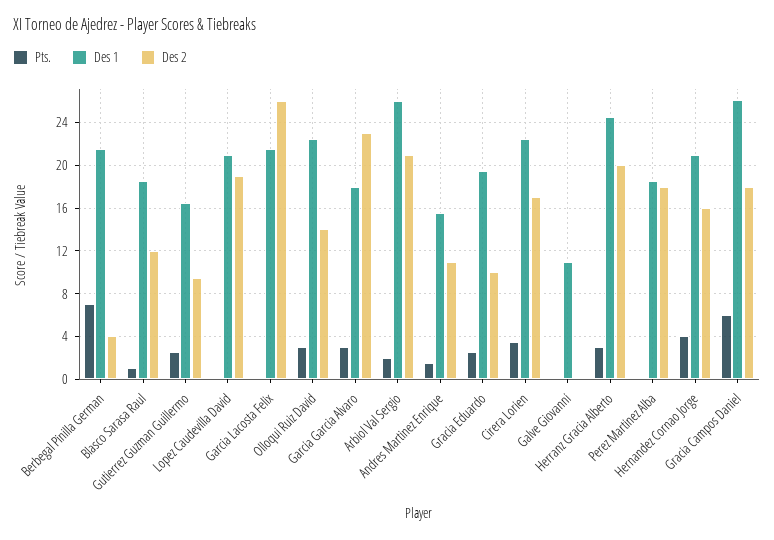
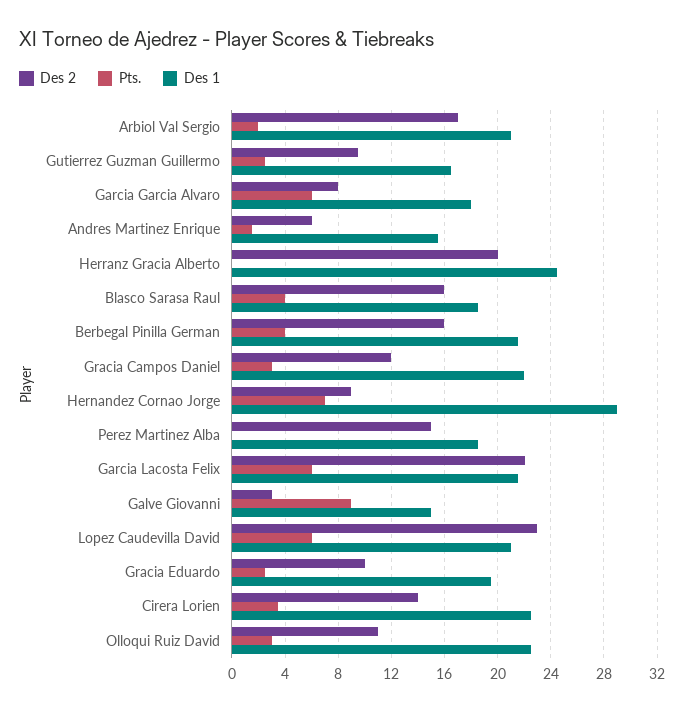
  {
    "Pts.": {
-     "Berbegal Pinilla German": 7,
+     "Berbegal Pinilla German": 4,
-     "Blasco Sarasa Raul": 1,
+     "Blasco Sarasa Raul": 4,
      "Gutierrez Guzman Guillermo": 2.5,
-     "Lopez Caudevilla David": 0,
+     "Lopez Caudevilla David": 6,
-     "Garcia Lacosta Felix": 0,
+     "Garcia Lacosta Felix": 6,
      "Olloqui Ruiz David": 3,
-     "Garcia Garcia Alvaro": 3,
+     "Garcia Garcia Alvaro": 6,
      "Arbiol Val Sergio": 2,
      "Andres Martinez Enrique": 1.5,
      "Gracia Eduardo": 2.5,
      "Cirera Lorien": 3.5,
-     "Galve Giovanni": 0,
+     "Galve Giovanni": 9,
-     "Herranz Gracia Alberto": 3,
+     "Herranz Gracia Alberto": 0,
      "Perez Martinez Alba": 0,
-     "Hernandez Cornao Jorge": 4,
+     "Hernandez Cornao Jorge": 7,
-     "Gracia Campos Daniel": 6
+     "Gracia Campos Daniel": 3
    },
    "Des 1": {
      "Berbegal Pinilla German": 21.5,
      "Blasco Sarasa Raul": 18.5,
      "Gutierrez Guzman Guillermo": 16.5,
      "Lopez Caudevilla David": 21,
      "Garcia Lacosta Felix": 21.5,
      "Olloqui Ruiz David": 22.5,
      "Garcia Garcia Alvaro": 18,
-     "Arbiol Val Sergio": 26,
+     "Arbiol Val Sergio": 21,
      "Andres Martinez Enrique": 15.5,
      "Gracia Eduardo": 19.5,
      "Cirera Lorien": 22.5,
-     "Galve Giovanni": 11,
+     "Galve Giovanni": 15,
      "Herranz Gracia Alberto": 24.5,
      "Perez Martinez Alba": 18.5,
-     "Hernandez Cornao Jorge": 21,
+     "Hernandez Cornao Jorge": 29,
-     "Gracia Campos Daniel": 26
+     "Gracia Campos Daniel": 22
    },
    "Des 2": {
-     "Berbegal Pinilla German": 4,
+     "Berbegal Pinilla German": 16,
-     "Blasco Sarasa Raul": 12,
+     "Blasco Sarasa Raul": 16,
      "Gutierrez Guzman Guillermo": 9.5,
-     "Lopez Caudevilla David": 19,
+     "Lopez Caudevilla David": 23,
-     "Garcia Lacosta Felix": 26,
+     "Garcia Lacosta Felix": 22,
-     "Olloqui Ruiz David": 14,
+     "Olloqui Ruiz David": 11,
-     "Garcia Garcia Alvaro": 23,
+     "Garcia Garcia Alvaro": 8,
-     "Arbiol Val Sergio": 21,
+     "Arbiol Val Sergio": 17,
-     "Andres Martinez Enrique": 11,
+     "Andres Martinez Enrique": 6,
      "Gracia Eduardo": 10,
-     "Cirera Lorien": 17,
+     "Cirera Lorien": 14,
-     "Galve Giovanni": 0,
+     "Galve Giovanni": 3,
      "Herranz Gracia Alberto": 20,
-     "Perez Martinez Alba": 18,
+     "Perez Martinez Alba": 15,
-     "Hernandez Cornao Jorge": 16,
+     "Hernandez Cornao Jorge": 9,
-     "Gracia Campos Daniel": 18
+     "Gracia Campos Daniel": 12
    }
  }

